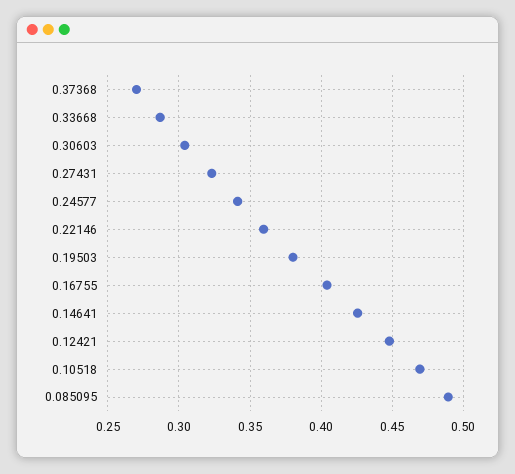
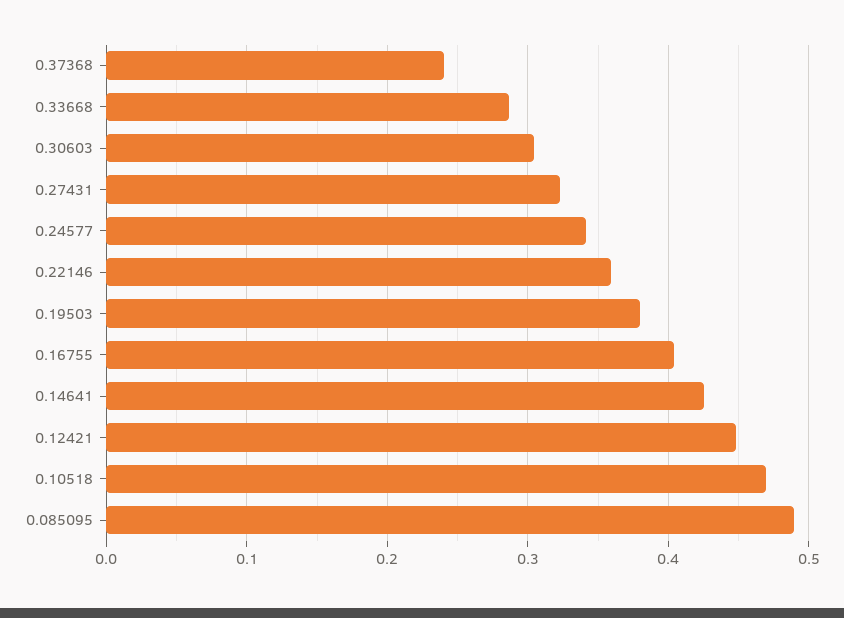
  {
-   "0.37368": 0.27,
+   "0.37368": 0.24,
    "0.33668": 0.285,
    "0.30603": 0.305,
    "0.27431": 0.325,
    "0.24577": 0.34,
    "0.22146": 0.36,
    "0.19503": 0.38,
    "0.16755": 0.405,
    "0.14641": 0.425,
    "0.12421": 0.45,
    "0.10518": 0.47,
    "0.085095": 0.49
  }

